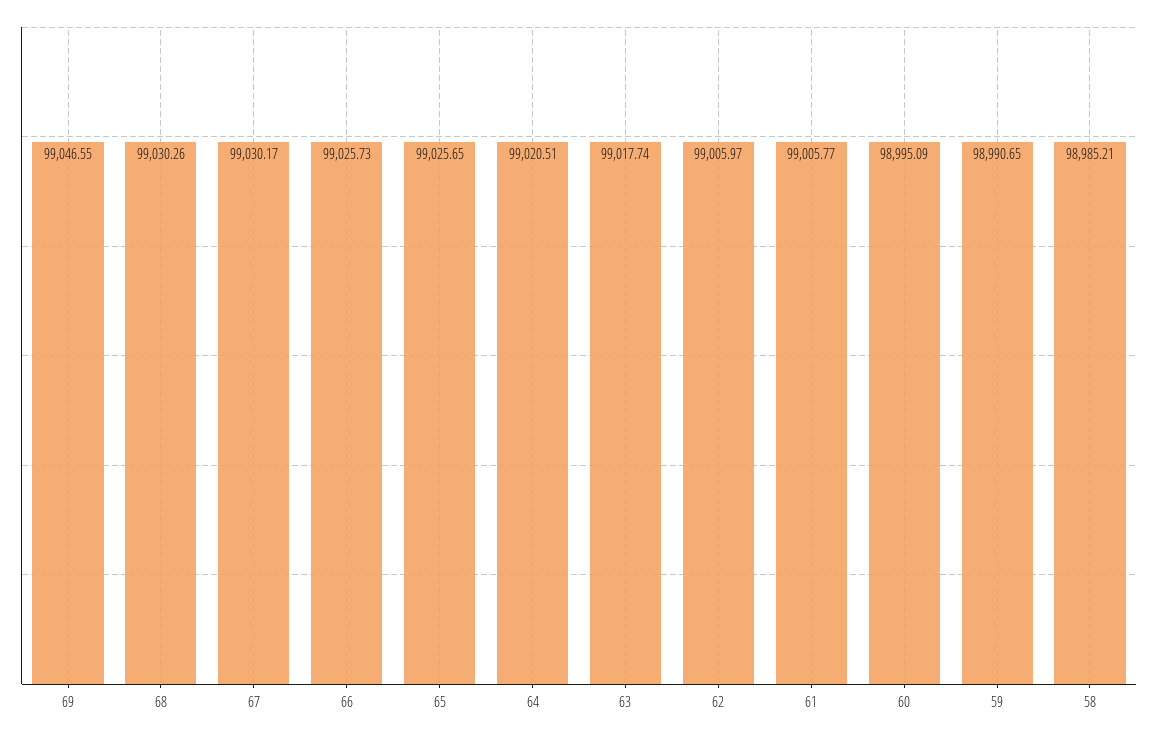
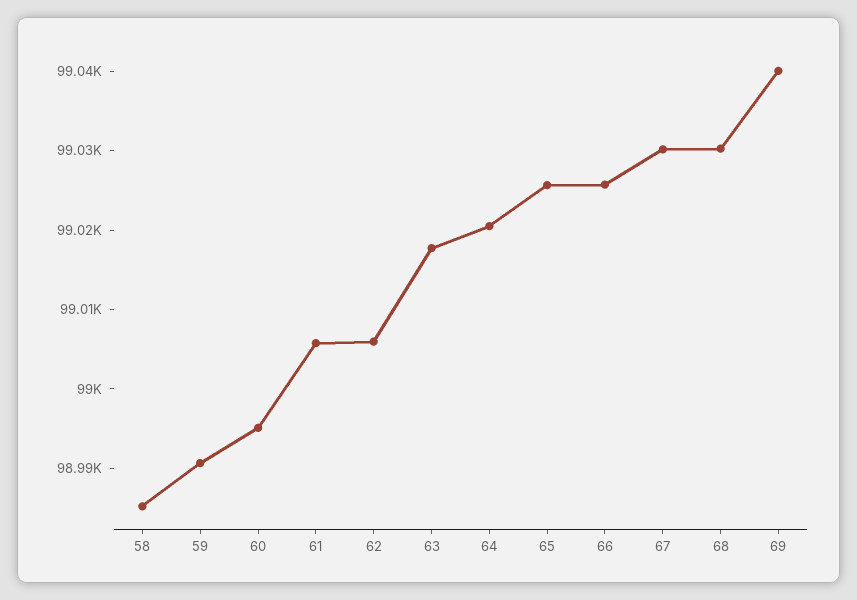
  {
-   "69": 99046.55,
+   "69": 99040,
    "68": 99030.26,
    "67": 99030.17,
    "66": 99025.73,
    "65": 99025.65,
    "64": 99020.51,
    "63": 99017.74,
    "62": 99005.97,
    "61": 99005.77,
    "60": 98995.09,
    "59": 98990.65,
    "58": 98985.21
  }

